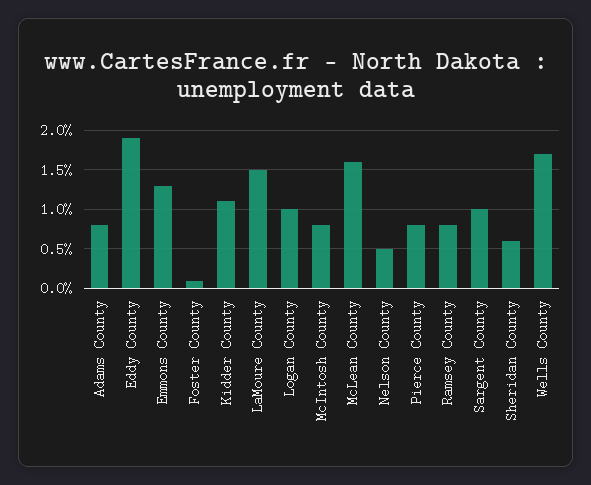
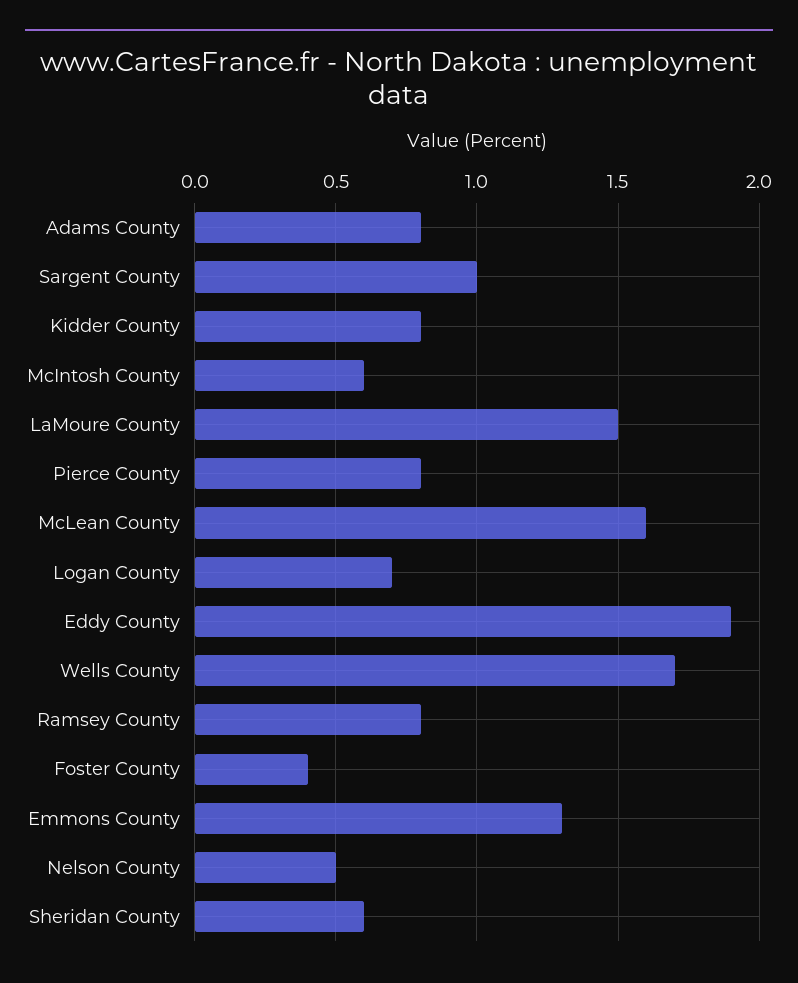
  {
    "Adams County": 0.8,
    "Eddy County": 1.9,
    "Emmons County": 1.3,
-   "Foster County": 0.1,
+   "Foster County": 0.4,
-   "Kidder County": 1.1,
+   "Kidder County": 0.8,
    "LaMoure County": 1.5,
-   "Logan County": 1,
+   "Logan County": 0.7,
-   "McIntosh County": 0.8,
+   "McIntosh County": 0.6,
    "McLean County": 1.6,
    "Nelson County": 0.5,
    "Pierce County": 0.8,
    "Ramsey County": 0.8,
    "Sargent County": 1,
    "Sheridan County": 0.6,
    "Wells County": 1.7
  }

